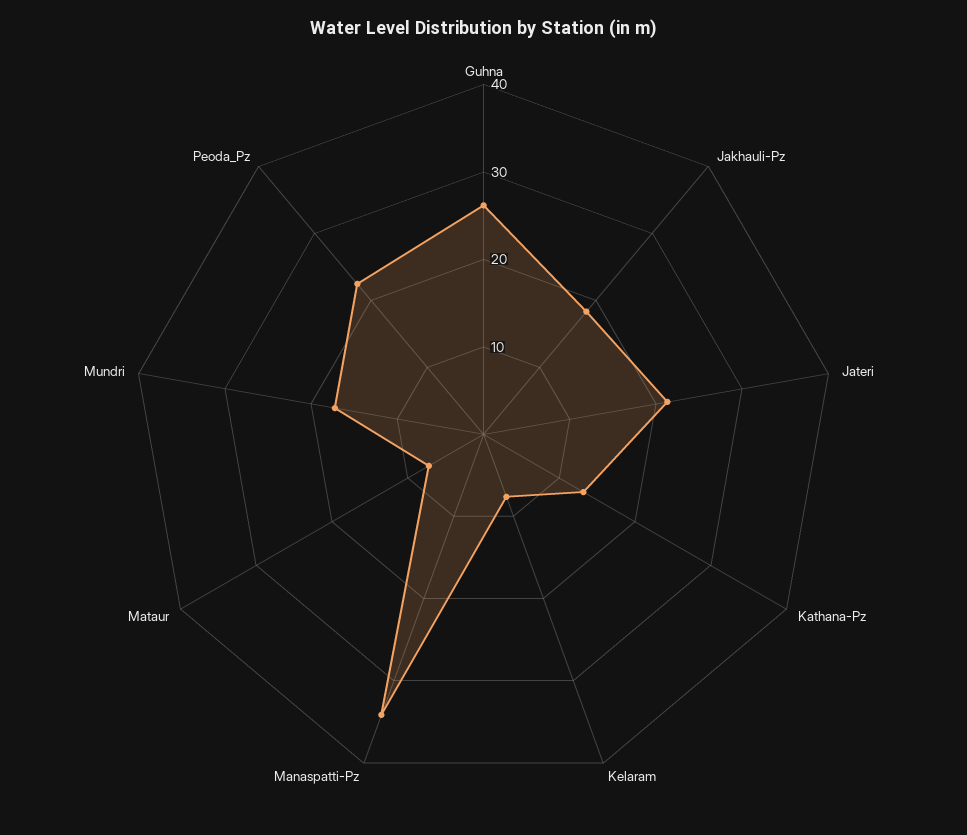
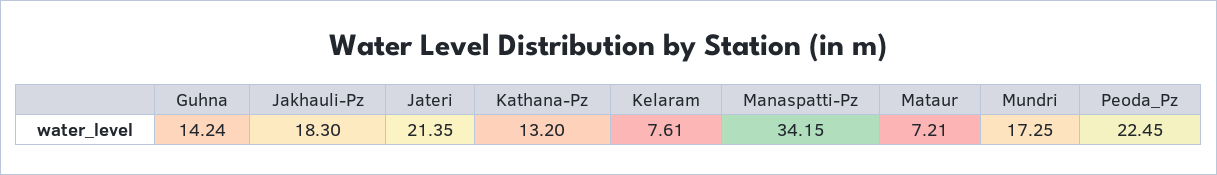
  {
-   "Guhna": 26,
+   "Guhna": 14.24,
    "Jakhauli-Pz": 18.3,
    "Jateri": 21.35,
    "Kathana-Pz": 13.2,
    "Kelaram": 7.61,
    "Manaspatti-Pz": 34.15,
    "Mataur": 7.21,
    "Mundri": 17.25,
    "Peoda_Pz": 22.45
  }

